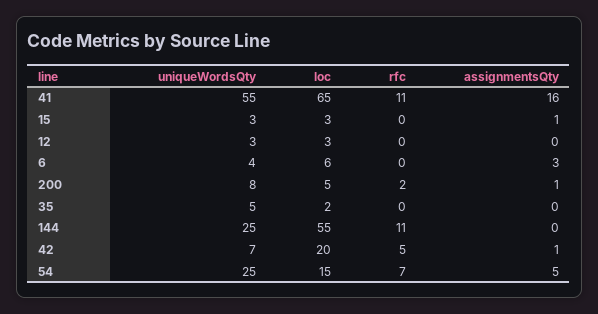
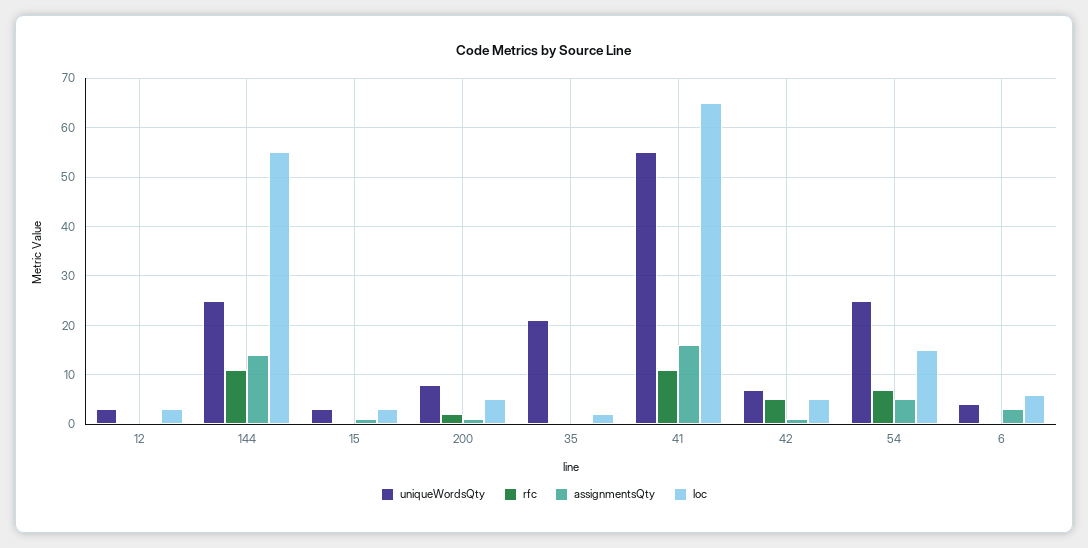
  {
    "uniqueWordsQty": {
      "41": 55,
      "15": 3,
      "12": 3,
      "6": 4,
      "200": 8,
-     "35": 5,
+     "35": 20,
      "144": 25,
      "42": 7,
      "54": 25
    },
    "loc": {
      "41": 65,
      "15": 3,
      "12": 3,
      "6": 6,
      "200": 5,
      "35": 2,
      "144": 55,
-     "42": 20,
+     "42": 5,
      "54": 15
    },
    "rfc": {
      "41": 11,
      "15": 0,
      "12": 0,
      "6": 0,
      "200": 2,
      "35": 0,
      "144": 11,
      "42": 5,
      "54": 7
    },
    "assignmentsQty": {
      "41": 16,
      "15": 1,
      "12": 0,
      "6": 3,
      "200": 1,
      "35": 0,
-     "144": 0,
+     "144": 15,
      "42": 1,
      "54": 5
    }
  }

